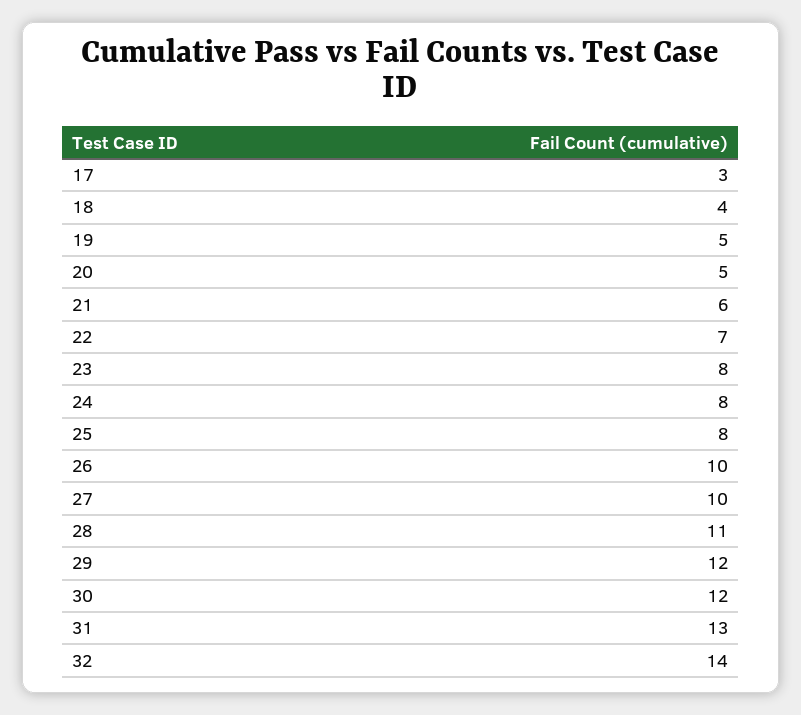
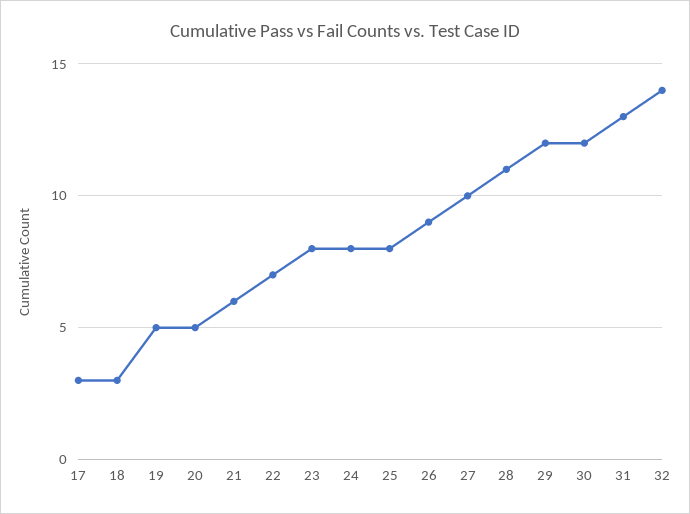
  {
    "17": 3,
-   "18": 4,
+   "18": 3,
    "19": 5,
    "20": 5,
    "21": 6,
    "22": 7,
    "23": 8,
    "24": 8,
    "25": 8,
-   "26": 10,
+   "26": 9,
    "27": 10,
    "28": 11,
    "29": 12,
    "30": 12,
    "31": 13,
    "32": 14
  }

